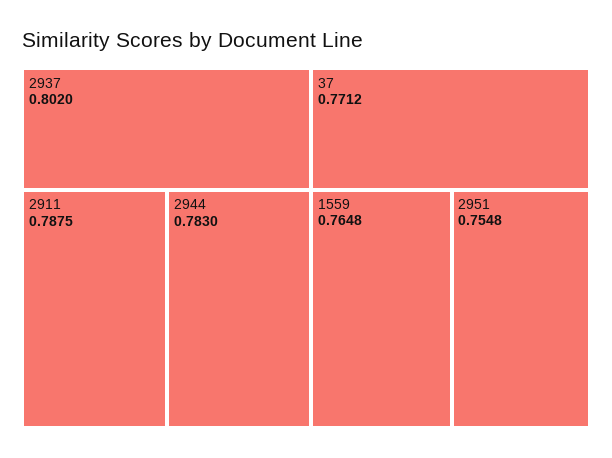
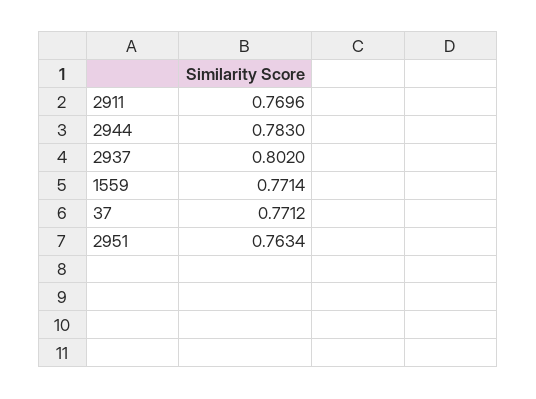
  {
    "2937": 0.802,
-   "2911": 0.7875,
+   "2911": 0.7696,
    "2944": 0.783,
    "37": 0.7712,
-   "1559": 0.7648,
+   "1559": 0.7714,
-   "2951": 0.7548
+   "2951": 0.7634
  }

